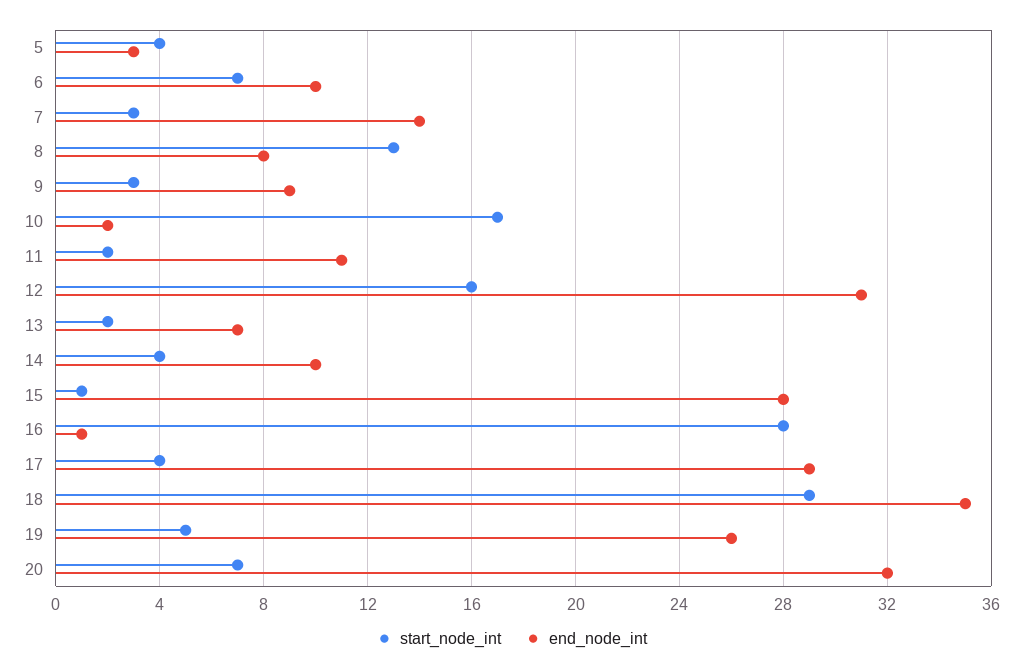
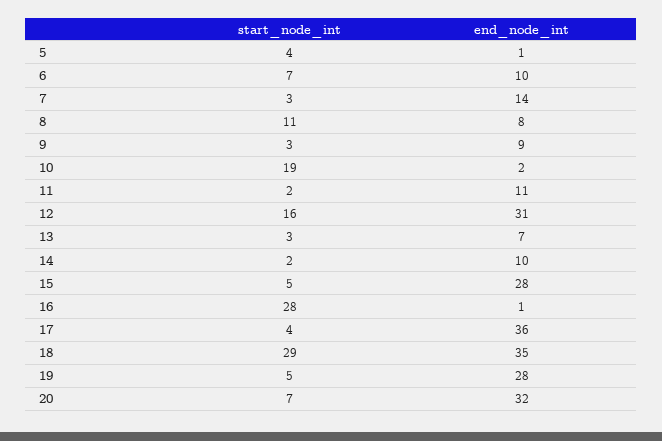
  {
    "start_node_int": {
      "5": 4,
      "6": 7,
      "7": 3,
-     "8": 13,
+     "8": 11,
      "9": 3,
-     "10": 17,
+     "10": 19,
      "11": 2,
      "12": 16,
-     "13": 2,
+     "13": 3,
-     "14": 4,
+     "14": 2,
-     "15": 1,
+     "15": 5,
      "16": 28,
      "17": 4,
      "18": 29,
      "19": 5,
      "20": 7
    },
    "end_node_int": {
-     "5": 3,
+     "5": 1,
      "6": 10,
      "7": 14,
      "8": 8,
      "9": 9,
      "10": 2,
      "11": 11,
      "12": 31,
      "13": 7,
      "14": 10,
      "15": 28,
      "16": 1,
-     "17": 29,
+     "17": 36,
      "18": 35,
-     "19": 26,
+     "19": 28,
      "20": 32
    }
  }

